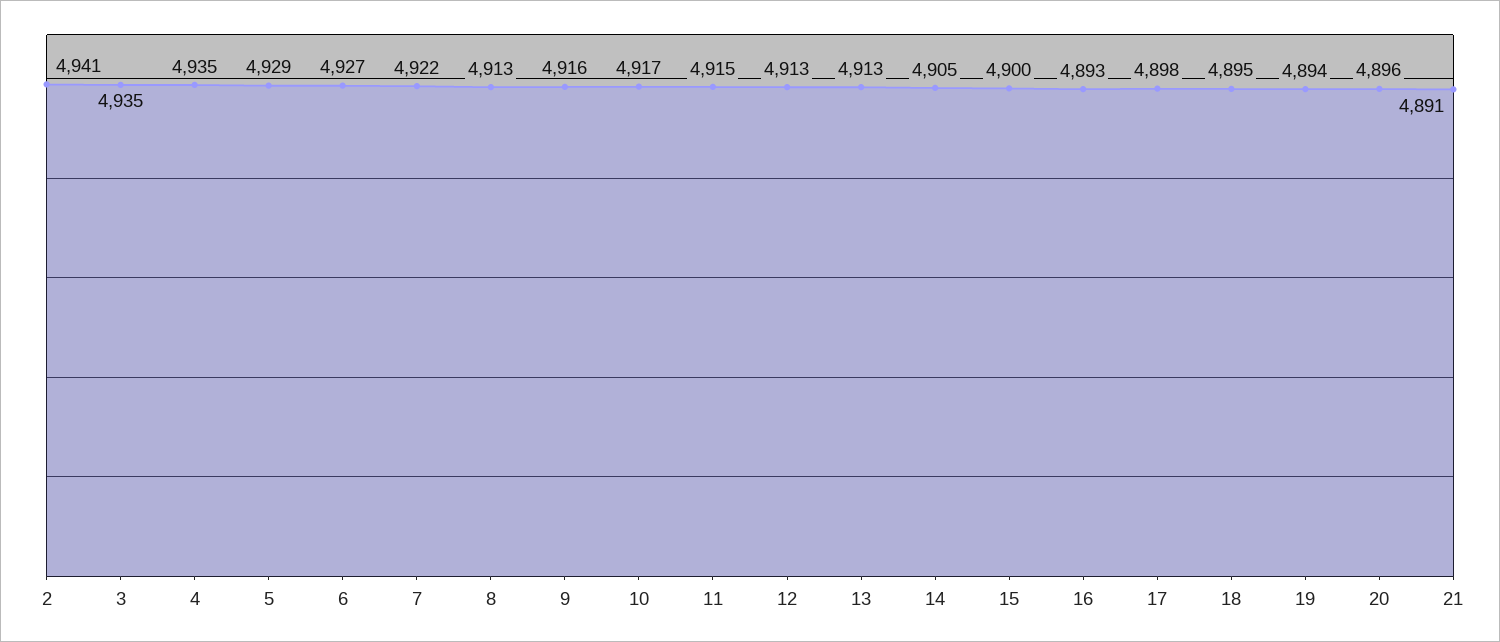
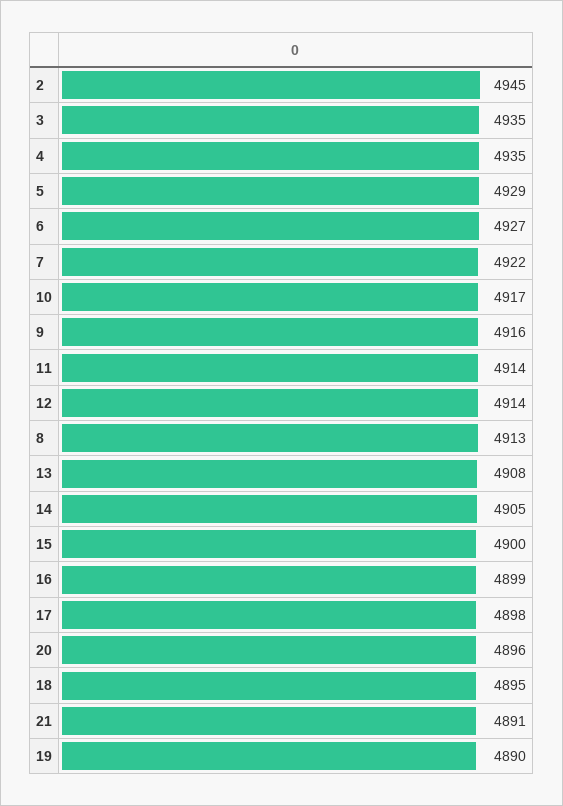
  {
-   "2": 4941,
+   "2": 4945,
    "3": 4935,
    "4": 4935,
    "5": 4929,
    "6": 4927,
    "7": 4922,
    "8": 4913,
    "9": 4916,
    "10": 4917,
-   "11": 4915,
+   "11": 4914,
-   "12": 4913,
+   "12": 4914,
-   "13": 4913,
+   "13": 4908,
    "14": 4905,
    "15": 4900,
-   "16": 4893,
+   "16": 4899,
    "17": 4898,
    "18": 4895,
-   "19": 4894,
+   "19": 4890,
    "20": 4896,
    "21": 4891
  }

